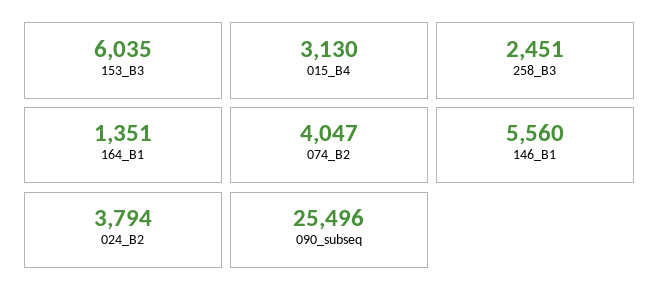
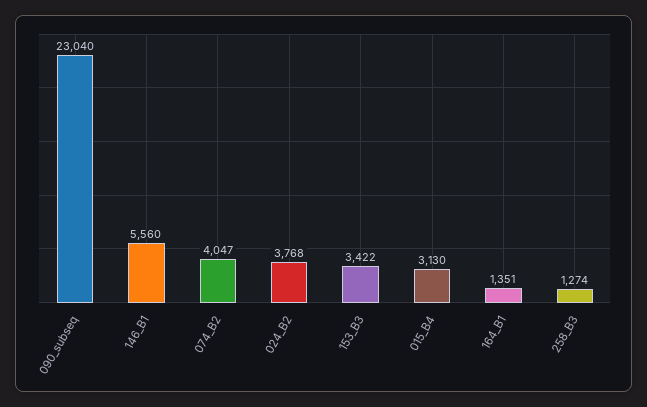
  {
-   "153_B3": 6035,
+   "153_B3": 3422,
    "015_B4": 3130,
-   "258_B3": 2451,
+   "258_B3": 1274,
    "164_B1": 1351,
    "074_B2": 4047,
    "146_B1": 5560,
-   "024_B2": 3794,
+   "024_B2": 3768,
-   "090_subseq": 25496
+   "090_subseq": 23040
  }

